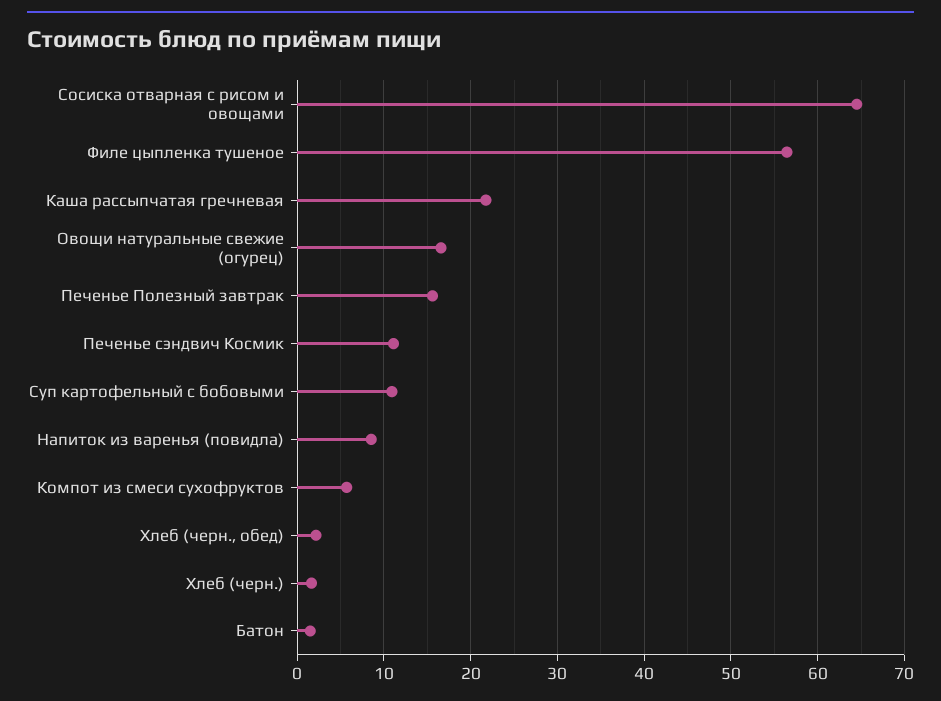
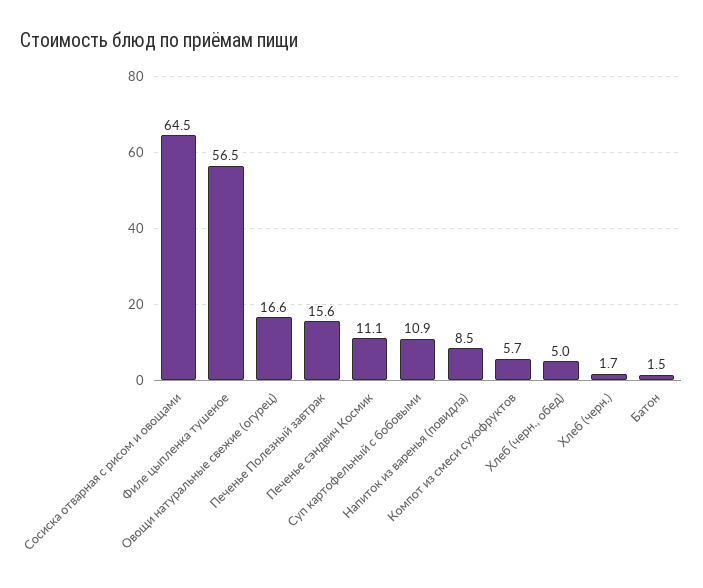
  {
    "Сосиска отварная с рисом и овощами": 64.5,
    "Филе цыпленка тушеное": 56.5,
-   "Каша рассыпчатая гречневая": 22,
    "Овощи натуральные свежие (огурец)": 16.6,
    "Печенье Полезный завтрак": 15.6,
    "Печенье сэндвич Космик": 11.1,
    "Суп картофельный с бобовыми": 10.9,
    "Напиток из варенья (повидла)": 8.5,
    "Компот из смеси сухофруктов": 5.7,
-   "Хлеб (черн., обед)": 2,
+   "Хлеб (черн., обед)": 5,
    "Хлеб (черн.)": 1.7,
    "Батон": 1.5
  }

